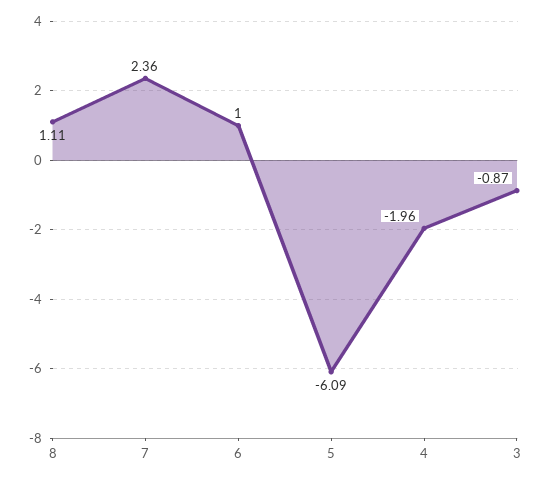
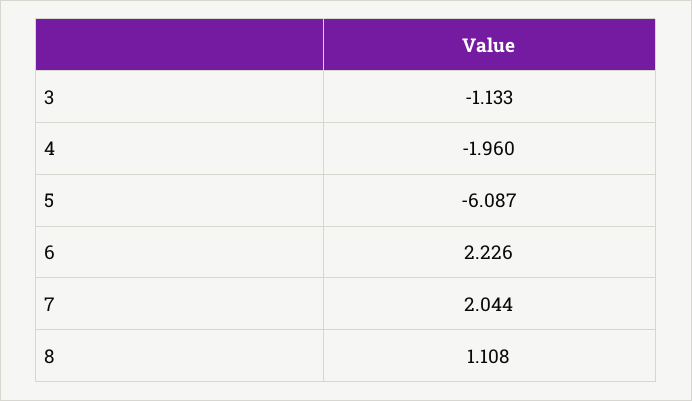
  {
    "8": 1.108,
-   "7": 2.36,
+   "7": 2.044,
-   "6": 1,
+   "6": 2.226,
    "5": -6.087,
    "4": -1.96,
-   "3": -0.87
+   "3": -1.133
  }

